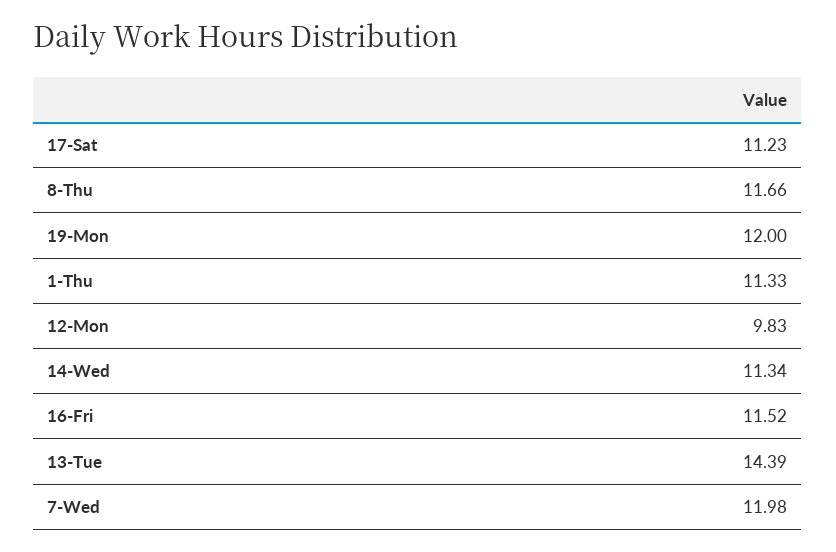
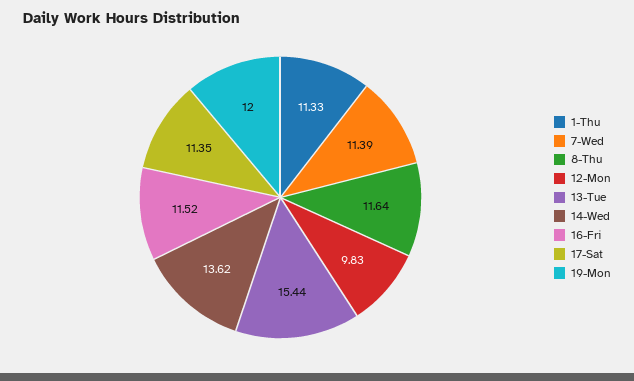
  {
-   "17-Sat": 11.23,
+   "17-Sat": 11.35,
-   "8-Thu": 11.66,
+   "8-Thu": 11.64,
    "19-Mon": 12,
    "1-Thu": 11.33,
    "12-Mon": 9.83,
-   "14-Wed": 11.34,
+   "14-Wed": 13.62,
    "16-Fri": 11.52,
-   "13-Tue": 14.39,
+   "13-Tue": 15.44,
-   "7-Wed": 11.98
+   "7-Wed": 11.39
  }

